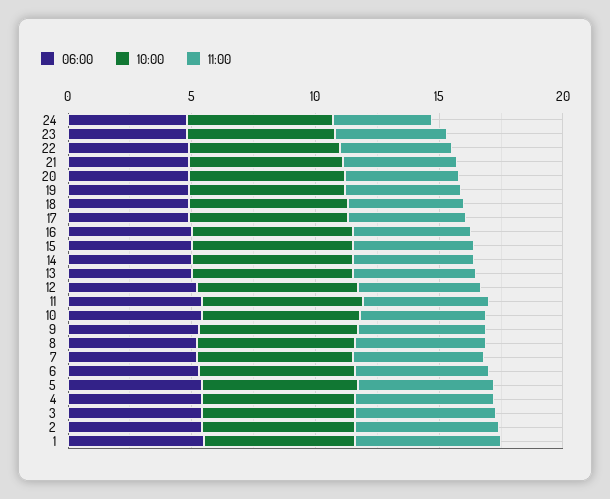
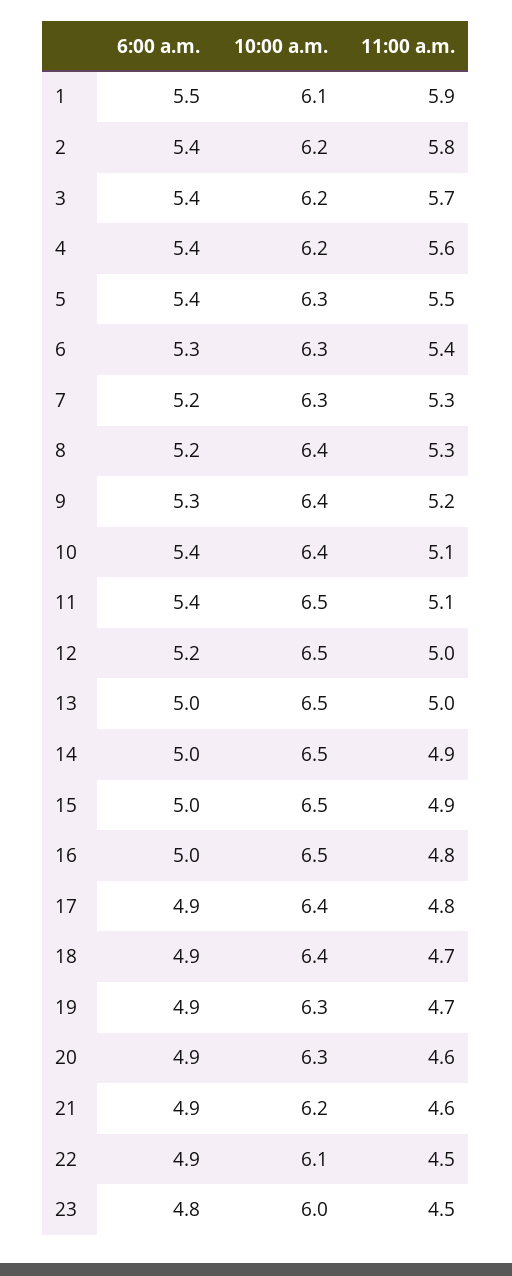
  {
    "06:00": {
-     "24": 5,
      "23": 4.8,
      "22": 4.9,
      "21": 4.9,
      "20": 4.9,
      "19": 4.9,
      "18": 4.9,
      "17": 4.9,
      "16": 5,
      "15": 5,
      "14": 5,
      "13": 5,
      "12": 5.2,
      "11": 5.4,
      "10": 5.4,
      "9": 5.3,
      "8": 5.2,
      "7": 5.2,
      "6": 5.3,
      "5": 5.4,
      "4": 5.4,
      "3": 5.4,
      "2": 5.4,
      "1": 5.5
    },
    "10:00": {
-     "24": 6,
      "23": 6,
      "22": 6.1,
      "21": 6.2,
      "20": 6.3,
      "19": 6.3,
      "18": 6.4,
      "17": 6.4,
      "16": 6.5,
      "15": 6.5,
      "14": 6.5,
      "13": 6.5,
      "12": 6.5,
      "11": 6.5,
      "10": 6.4,
      "9": 6.4,
      "8": 6.4,
      "7": 6.3,
      "6": 6.3,
      "5": 6.3,
      "4": 6.2,
      "3": 6.2,
      "2": 6.2,
      "1": 6.1
    },
    "11:00": {
-     "24": 4,
      "23": 4.5,
      "22": 4.5,
      "21": 4.6,
      "20": 4.6,
      "19": 4.7,
      "18": 4.7,
      "17": 4.8,
      "16": 4.8,
      "15": 4.9,
      "14": 4.9,
      "13": 5,
      "12": 5,
      "11": 5.1,
      "10": 5.1,
      "9": 5.2,
      "8": 5.3,
      "7": 5.3,
      "6": 5.4,
      "5": 5.5,
      "4": 5.6,
      "3": 5.7,
      "2": 5.8,
      "1": 5.9
    }
  }

